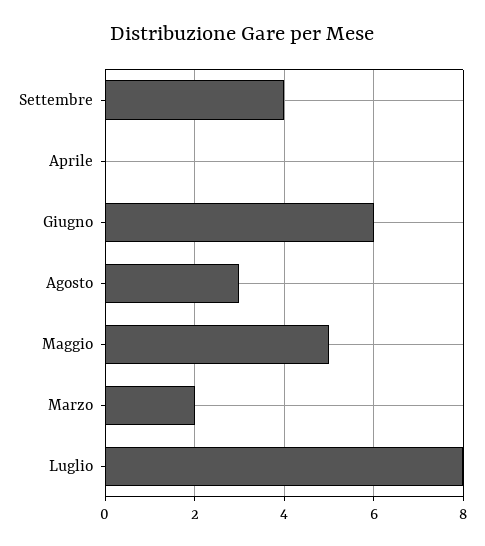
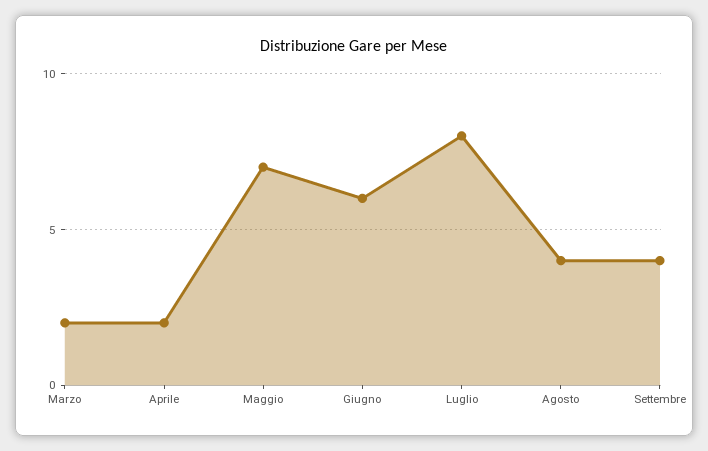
  {
    "Settembre": 4,
-   "Aprile": 0,
+   "Aprile": 2,
    "Giugno": 6,
-   "Agosto": 3,
+   "Agosto": 4,
-   "Maggio": 5,
+   "Maggio": 7,
    "Marzo": 2,
    "Luglio": 8
  }

